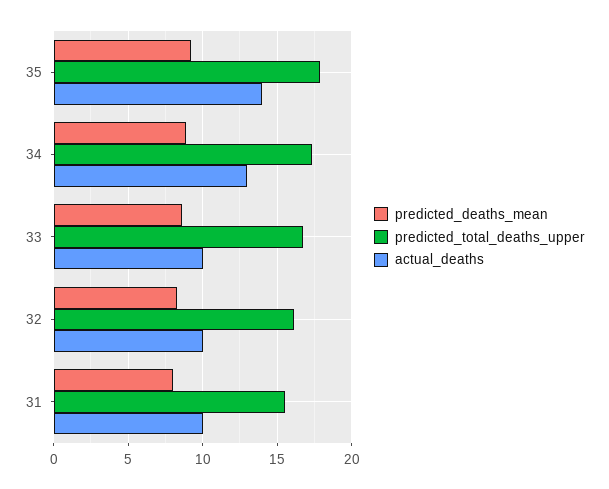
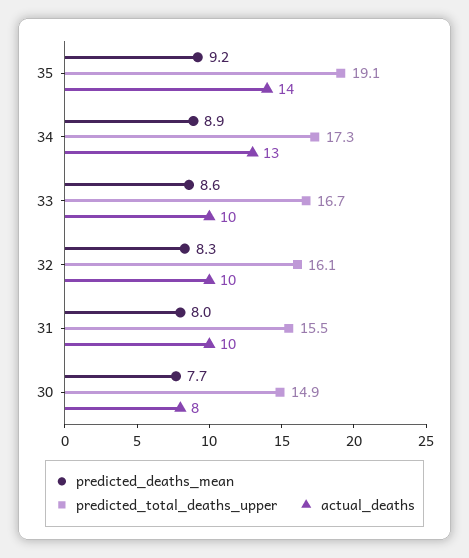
  {
    "predicted_deaths_mean": {
      "35": 9.2,
      "34": 8.9,
      "33": 8.6,
      "32": 8.3,
-     "31": 8
+     "31": 8,
+     "30": 7.7
    },
    "predicted_total_deaths_upper": {
-     "35": 18,
+     "35": 19.1,
      "34": 17.3,
      "33": 16.7,
      "32": 16.1,
-     "31": 15.5
+     "31": 15.5,
+     "30": 14.9
    },
    "actual_deaths": {
      "35": 14,
      "34": 13,
      "33": 10,
      "32": 10,
-     "31": 10
+     "31": 10,
+     "30": 8
    }
  }

